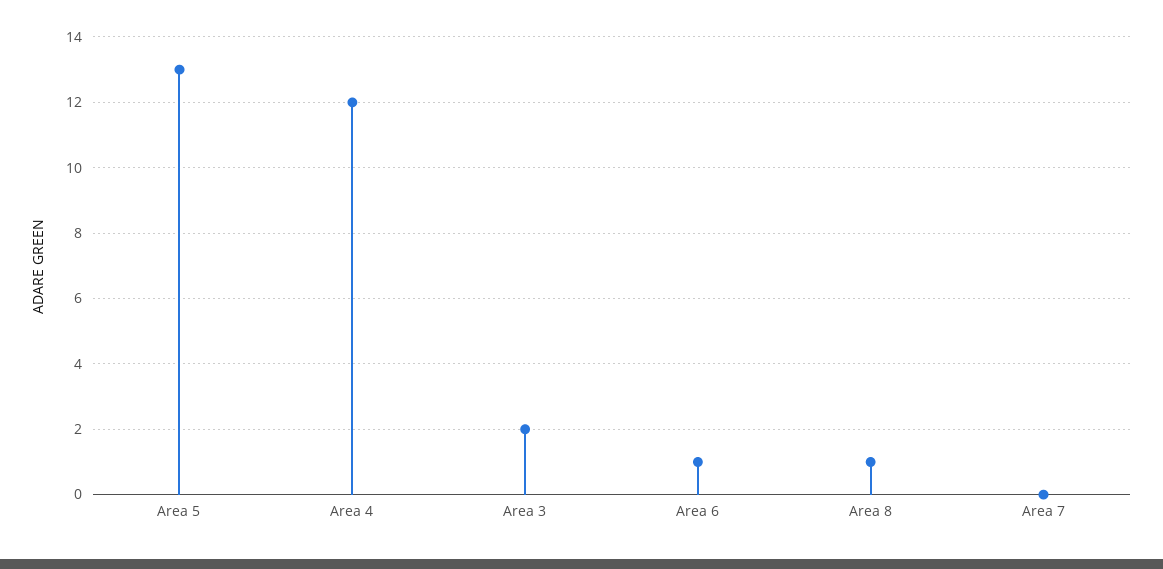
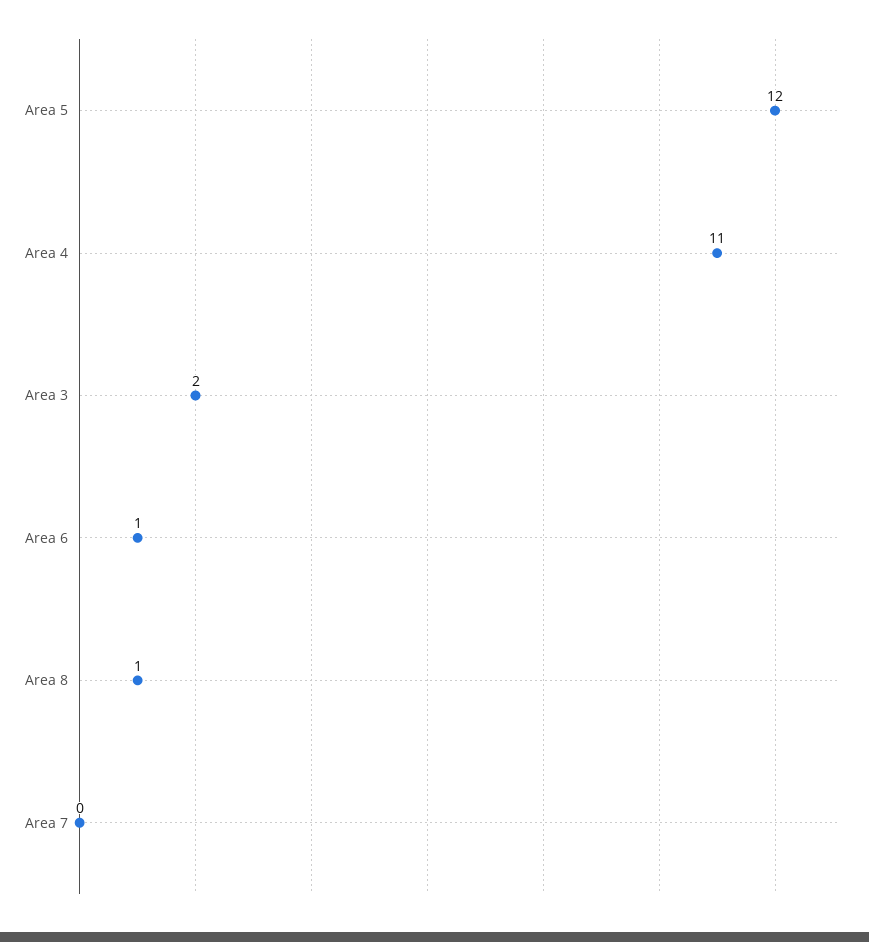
  {
-   "Area 5": 13,
+   "Area 5": 12,
-   "Area 4": 12,
+   "Area 4": 11,
    "Area 3": 2,
    "Area 6": 1,
    "Area 8": 1,
    "Area 7": 0
  }

